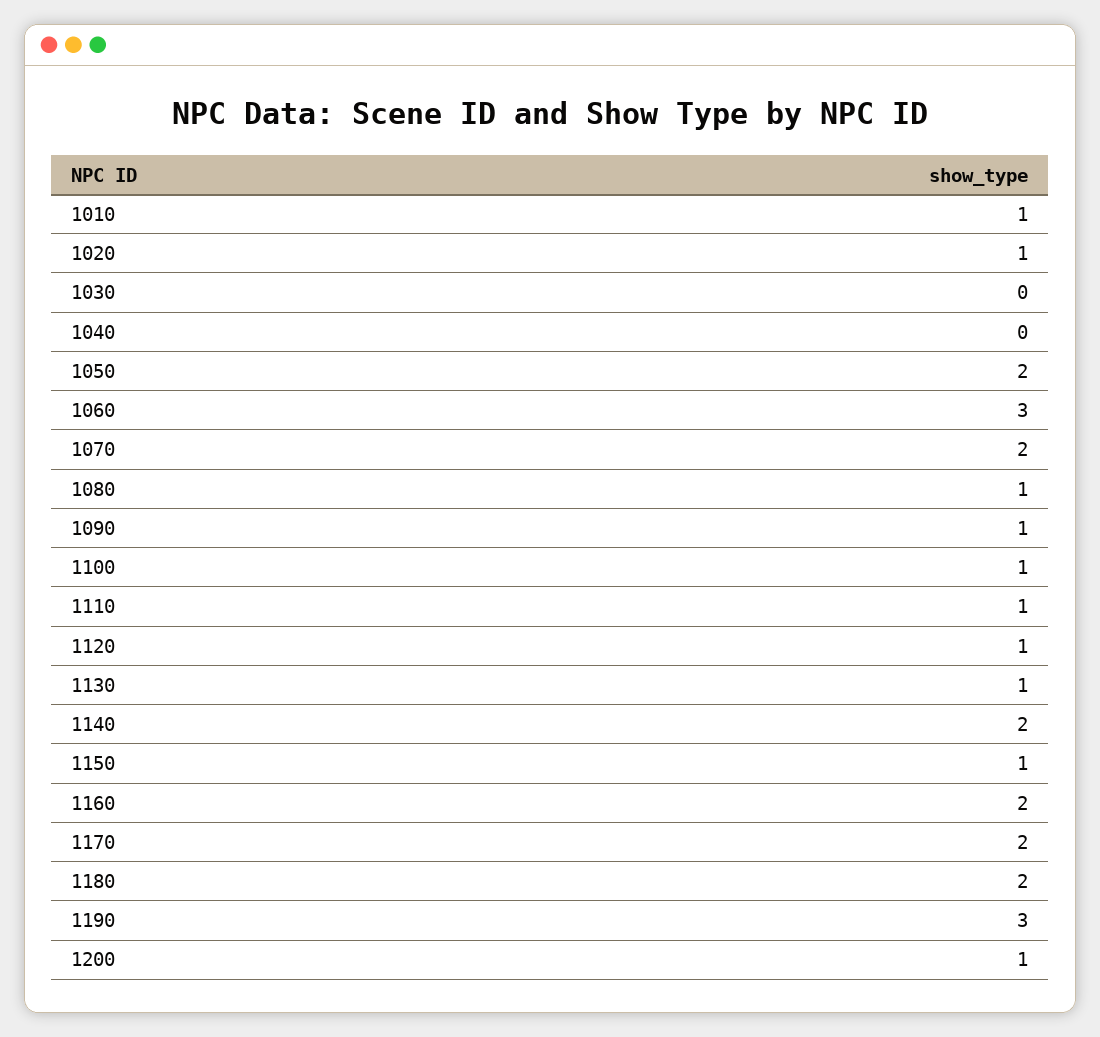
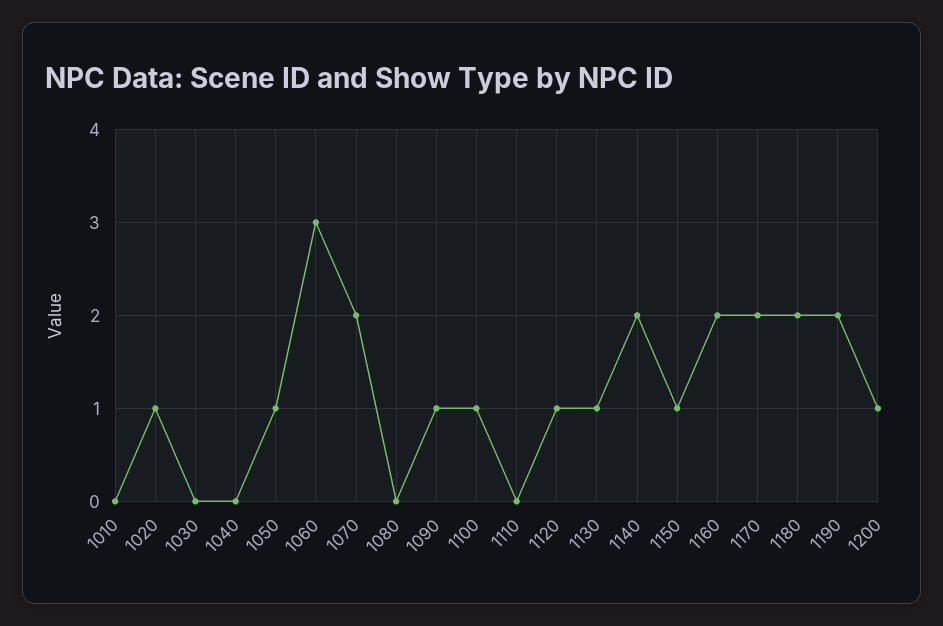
  {
-   "1010": 1,
+   "1010": 0,
    "1020": 1,
    "1030": 0,
    "1040": 0,
-   "1050": 2,
+   "1050": 1,
    "1060": 3,
    "1070": 2,
-   "1080": 1,
+   "1080": 0,
    "1090": 1,
    "1100": 1,
-   "1110": 1,
+   "1110": 0,
    "1120": 1,
    "1130": 1,
    "1140": 2,
    "1150": 1,
    "1160": 2,
    "1170": 2,
    "1180": 2,
-   "1190": 3,
+   "1190": 2,
    "1200": 1
  }

